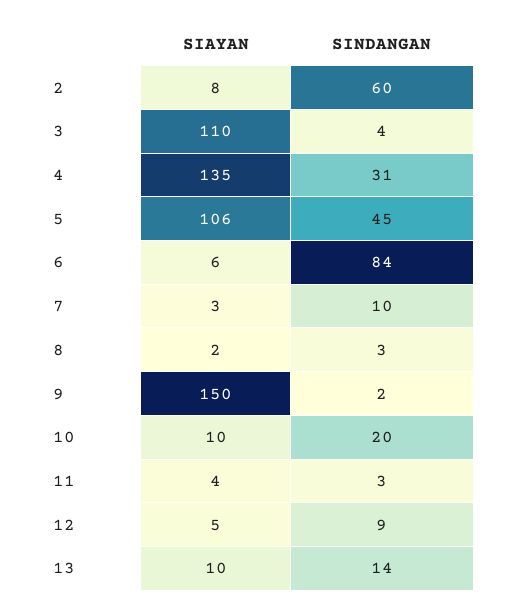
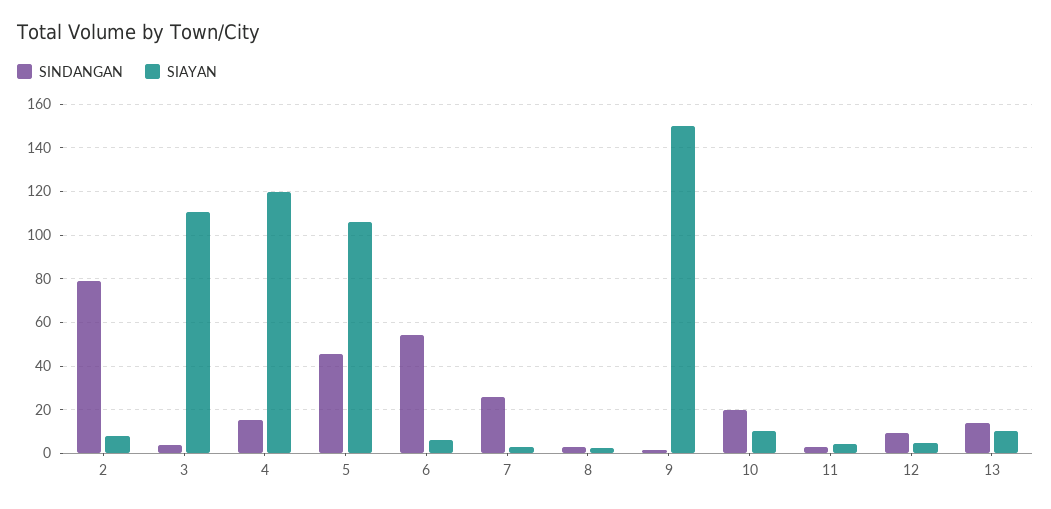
  {
    "SIAYAN": {
      "2": 8,
      "3": 110,
-     "4": 135,
+     "4": 120,
      "5": 106,
      "6": 6,
      "7": 3,
      "8": 2,
      "9": 150,
      "10": 10,
      "11": 4,
      "12": 5,
      "13": 10
    },
    "SINDANGAN": {
-     "2": 60,
+     "2": 80,
      "3": 4,
-     "4": 31,
+     "4": 15,
      "5": 45,
-     "6": 84,
+     "6": 55,
-     "7": 10,
+     "7": 25,
      "8": 3,
      "9": 2,
      "10": 20,
      "11": 3,
      "12": 9,
      "13": 14
    }
  }

